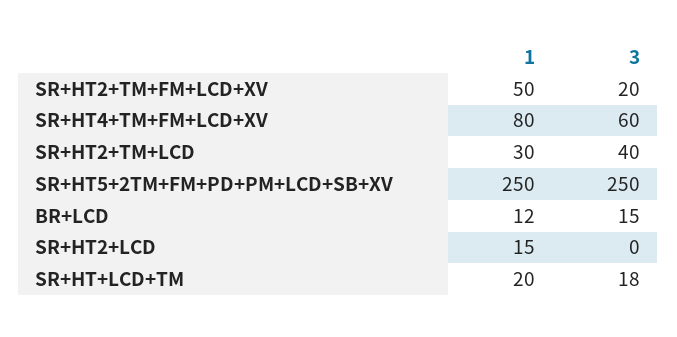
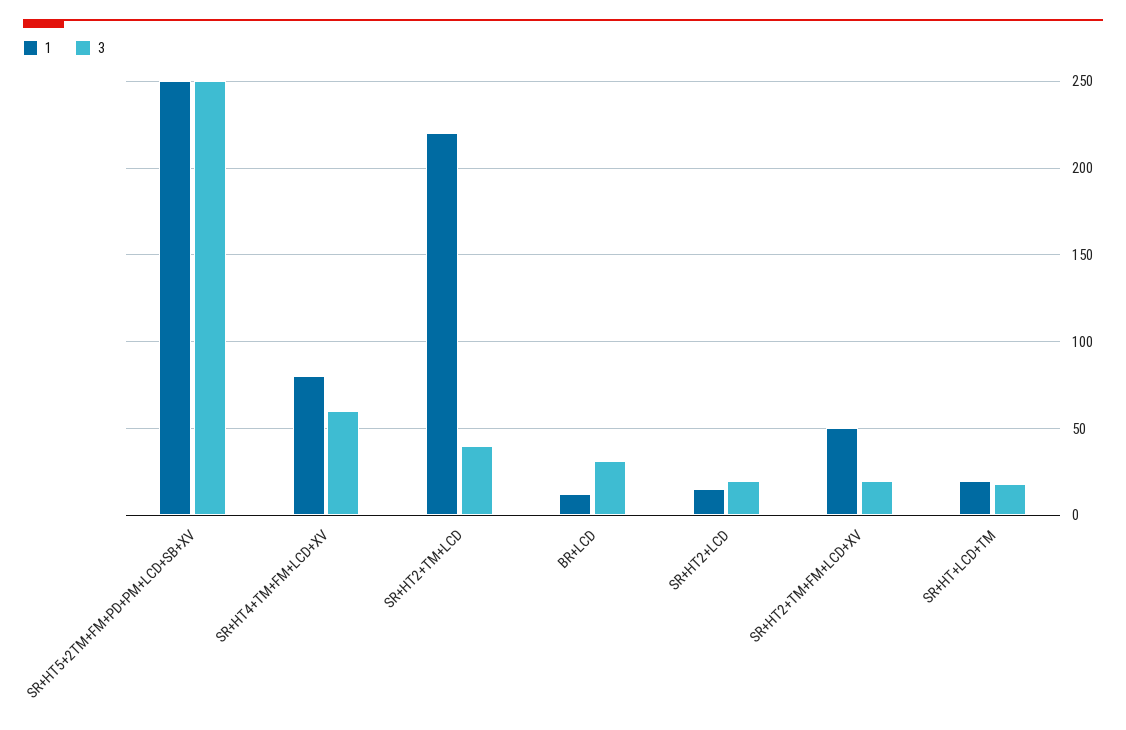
  {
    "1": {
      "SR+HT2+TM+FM+LCD+XV": 50,
      "SR+HT4+TM+FM+LCD+XV": 80,
-     "SR+HT2+TM+LCD": 30,
+     "SR+HT2+TM+LCD": 220,
      "SR+HT5+2TM+FM+PD+PM+LCD+SB+XV": 250,
      "BR+LCD": 12,
      "SR+HT2+LCD": 15,
      "SR+HT+LCD+TM": 20
    },
    "3": {
      "SR+HT2+TM+FM+LCD+XV": 20,
      "SR+HT4+TM+FM+LCD+XV": 60,
      "SR+HT2+TM+LCD": 40,
      "SR+HT5+2TM+FM+PD+PM+LCD+SB+XV": 250,
-     "BR+LCD": 15,
+     "BR+LCD": 30,
-     "SR+HT2+LCD": 0,
+     "SR+HT2+LCD": 20,
      "SR+HT+LCD+TM": 18
    }
  }

